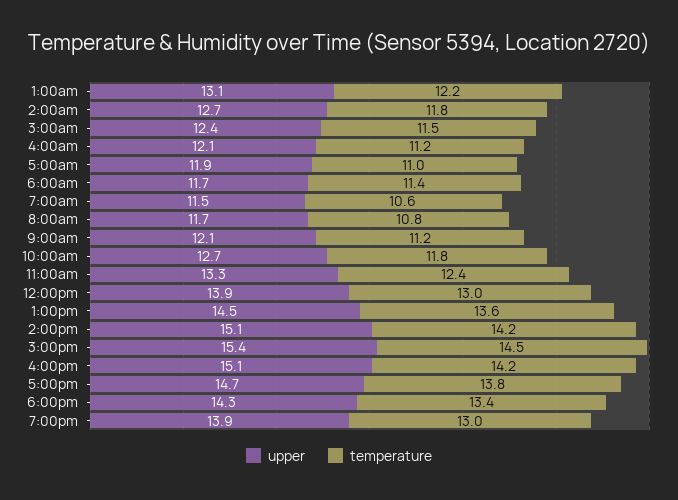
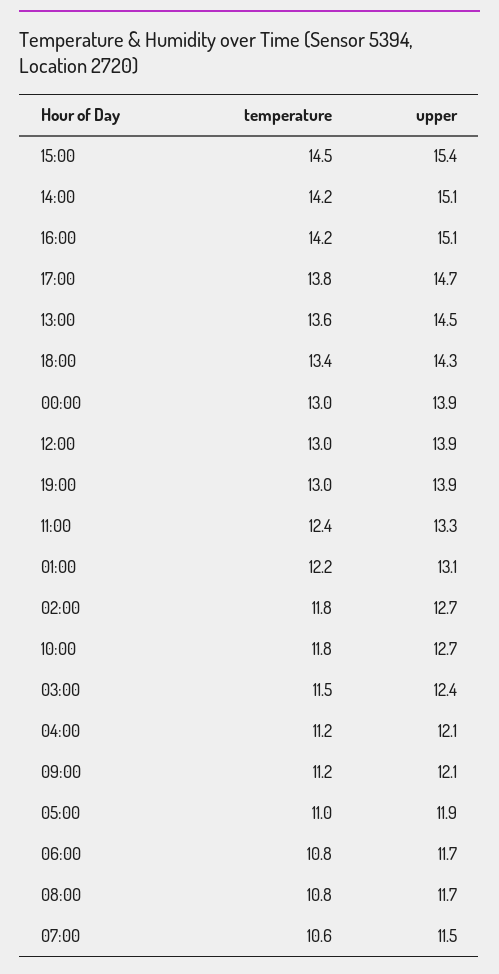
  {
    "upper": {
      "1:00am": 13.1,
      "2:00am": 12.7,
      "3:00am": 12.4,
      "4:00am": 12.1,
      "5:00am": 11.9,
      "6:00am": 11.7,
      "7:00am": 11.5,
      "8:00am": 11.7,
      "9:00am": 12.1,
      "10:00am": 12.7,
      "11:00am": 13.3,
      "12:00pm": 13.9,
      "1:00pm": 14.5,
      "2:00pm": 15.1,
      "3:00pm": 15.4,
      "4:00pm": 15.1,
      "5:00pm": 14.7,
      "6:00pm": 14.3,
-     "7:00pm": 13.9
+     "7:00pm": 13.9,
+     "00:00": 13.9
    },
    "temperature": {
      "1:00am": 12.2,
      "2:00am": 11.8,
      "3:00am": 11.5,
      "4:00am": 11.2,
      "5:00am": 11,
-     "6:00am": 11.4,
+     "6:00am": 10.8,
      "7:00am": 10.6,
      "8:00am": 10.8,
      "9:00am": 11.2,
      "10:00am": 11.8,
      "11:00am": 12.4,
      "12:00pm": 13,
      "1:00pm": 13.6,
      "2:00pm": 14.2,
      "3:00pm": 14.5,
      "4:00pm": 14.2,
      "5:00pm": 13.8,
      "6:00pm": 13.4,
-     "7:00pm": 13
+     "7:00pm": 13,
+     "00:00": 13
    }
  }

